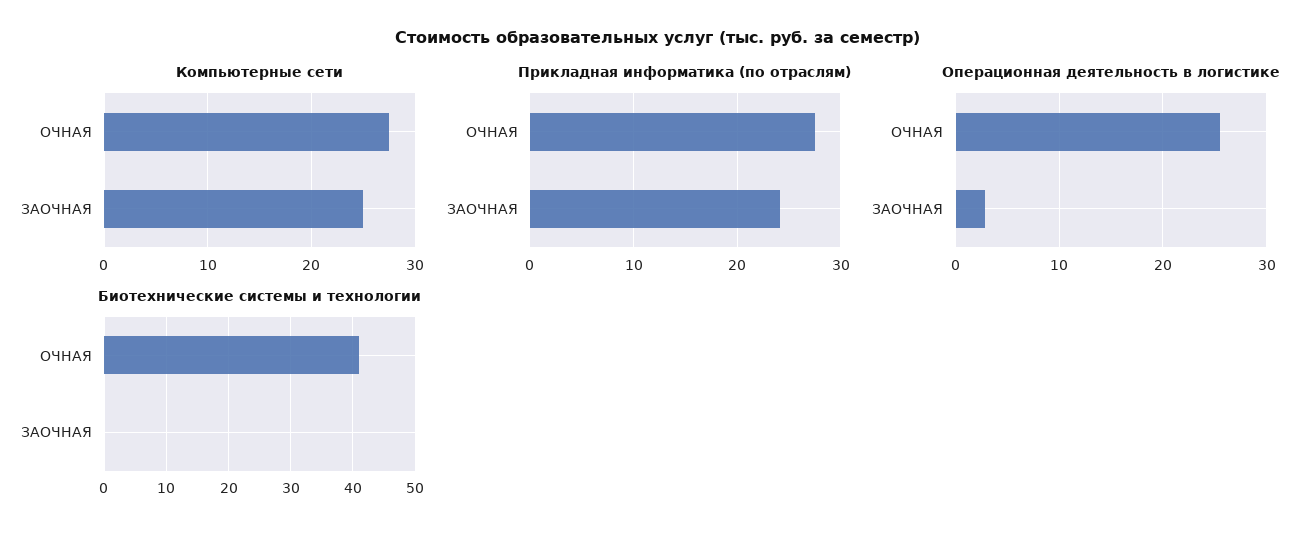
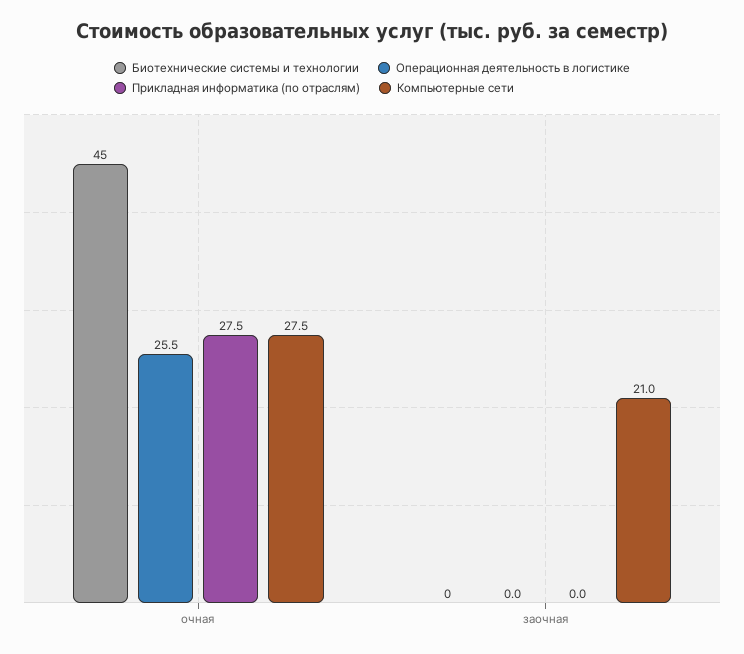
  {
    "Компьютерные сети": {
      "ОЧНАЯ": 27.5,
-     "ЗАОЧНАЯ": 25
+     "ЗАОЧНАЯ": 21
    },
    "Прикладная информатика (по отраслям)": {
      "ОЧНАЯ": 27.5,
-     "ЗАОЧНАЯ": 24
+     "ЗАОЧНАЯ": 0
    },
    "Операционная деятельность в логистике": {
      "ОЧНАЯ": 25.5,
-     "ЗАОЧНАЯ": 3
+     "ЗАОЧНАЯ": 0
    },
    "Биотехнические системы и технологии": {
-     "ОЧНАЯ": 41,
+     "ОЧНАЯ": 45,
      "ЗАОЧНАЯ": 0
    }
  }

